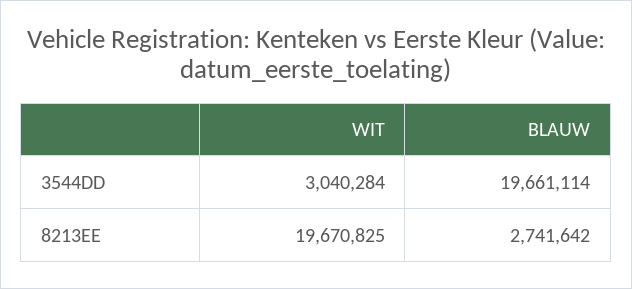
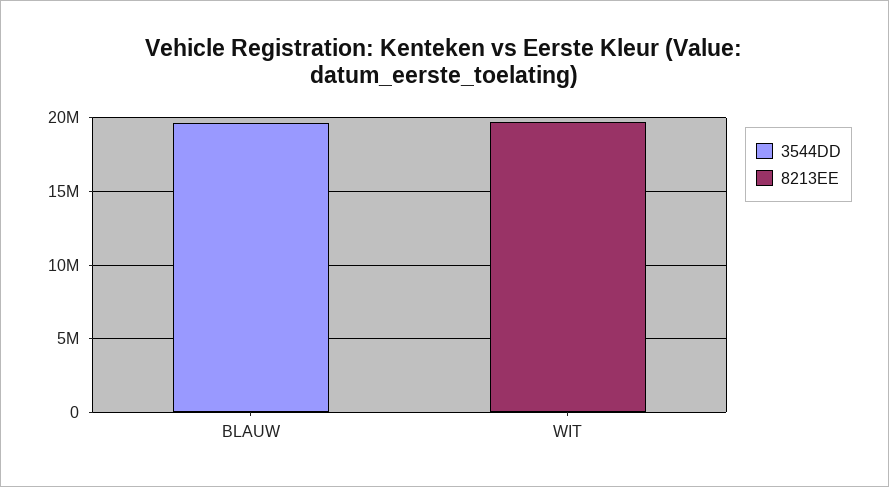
  {
    "3544DD": {
-     "WIT": 3040284,
+     "WIT": 0,
      "BLAUW": 19661114
    },
    "8213EE": {
      "WIT": 19670825,
-     "BLAUW": 2741642
+     "BLAUW": 0
    }
  }

